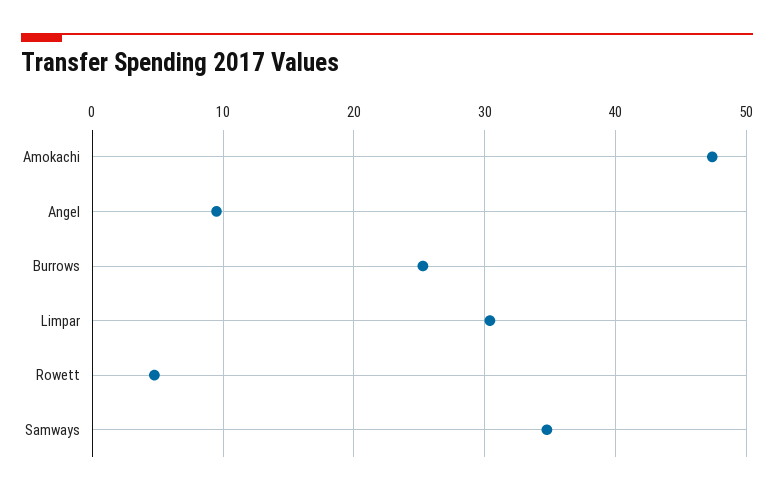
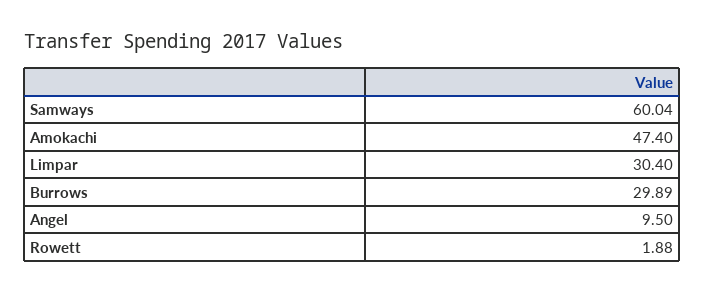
  {
    "Amokachi": 47.4,
    "Angel": 9.5,
-   "Burrows": 25,
+   "Burrows": 29.89,
    "Limpar": 30.4,
-   "Rowett": 5,
+   "Rowett": 1.88,
-   "Samways": 35
+   "Samways": 60.04
  }

